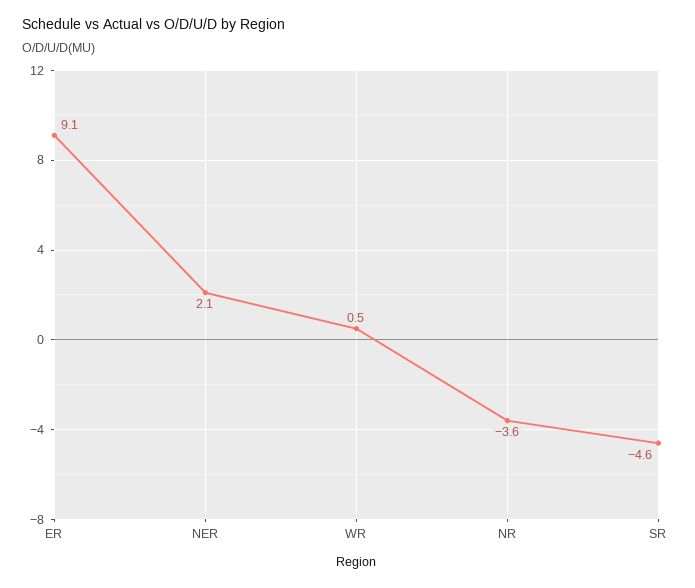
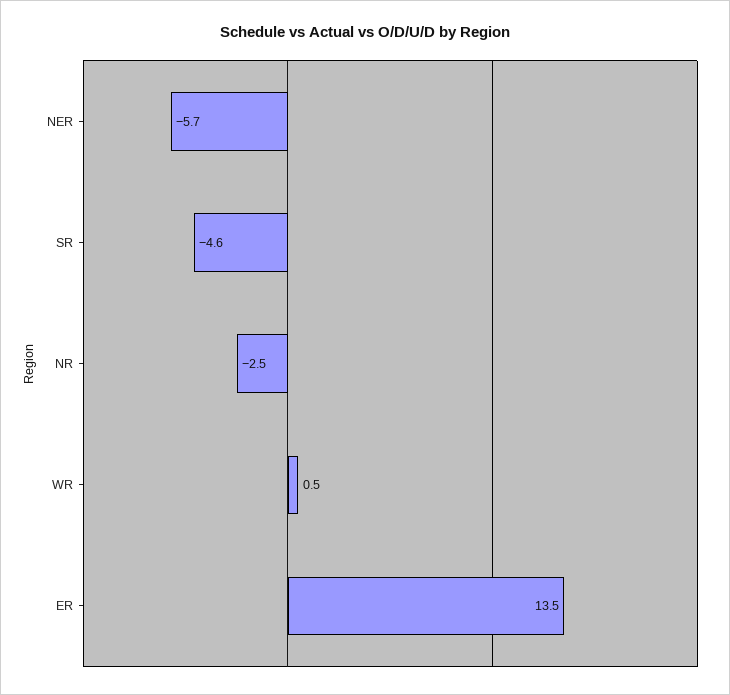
  {
-   "ER": 9.1,
+   "ER": 13.5,
-   "NER": 2.1,
+   "NER": -5.7,
    "WR": 0.5,
-   "NR": -3.6,
+   "NR": -2.5,
    "SR": -4.6
  }

